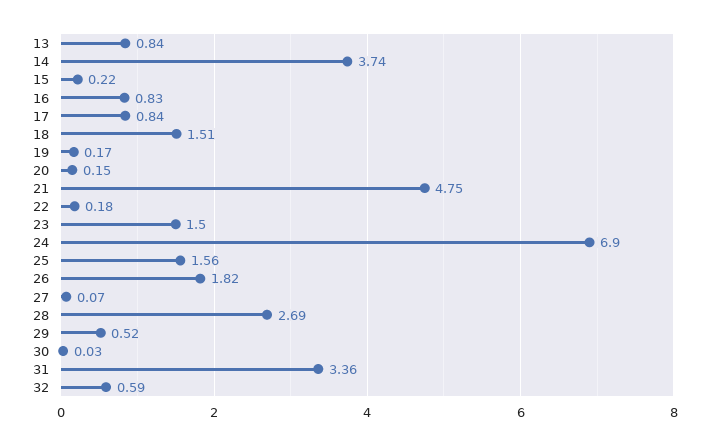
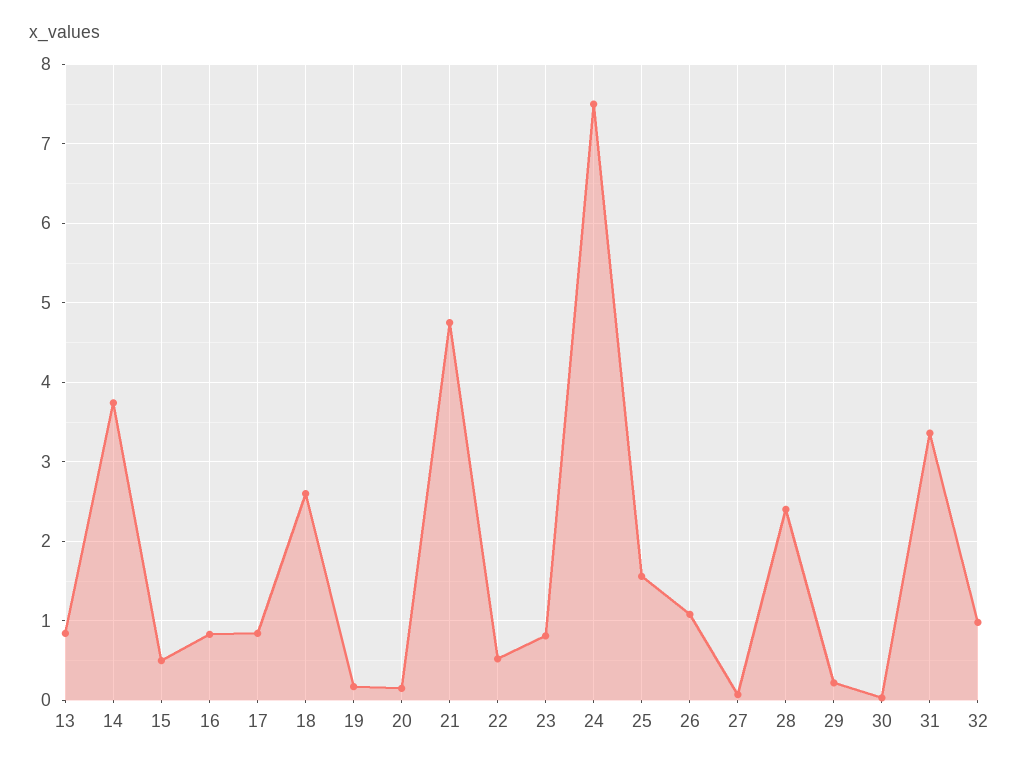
  {
    "13": 0.84,
    "14": 3.74,
-   "15": 0.22,
+   "15": 0.5,
    "16": 0.83,
    "17": 0.84,
-   "18": 1.51,
+   "18": 2.6,
    "19": 0.17,
    "20": 0.15,
    "21": 4.75,
-   "22": 0.18,
+   "22": 0.5,
-   "23": 1.5,
+   "23": 0.8,
-   "24": 6.9,
+   "24": 7.5,
    "25": 1.56,
-   "26": 1.82,
+   "26": 1.1,
    "27": 0.07,
-   "28": 2.69,
+   "28": 2.4,
-   "29": 0.52,
+   "29": 0.2,
    "30": 0.03,
    "31": 3.36,
-   "32": 0.59
+   "32": 1
  }

